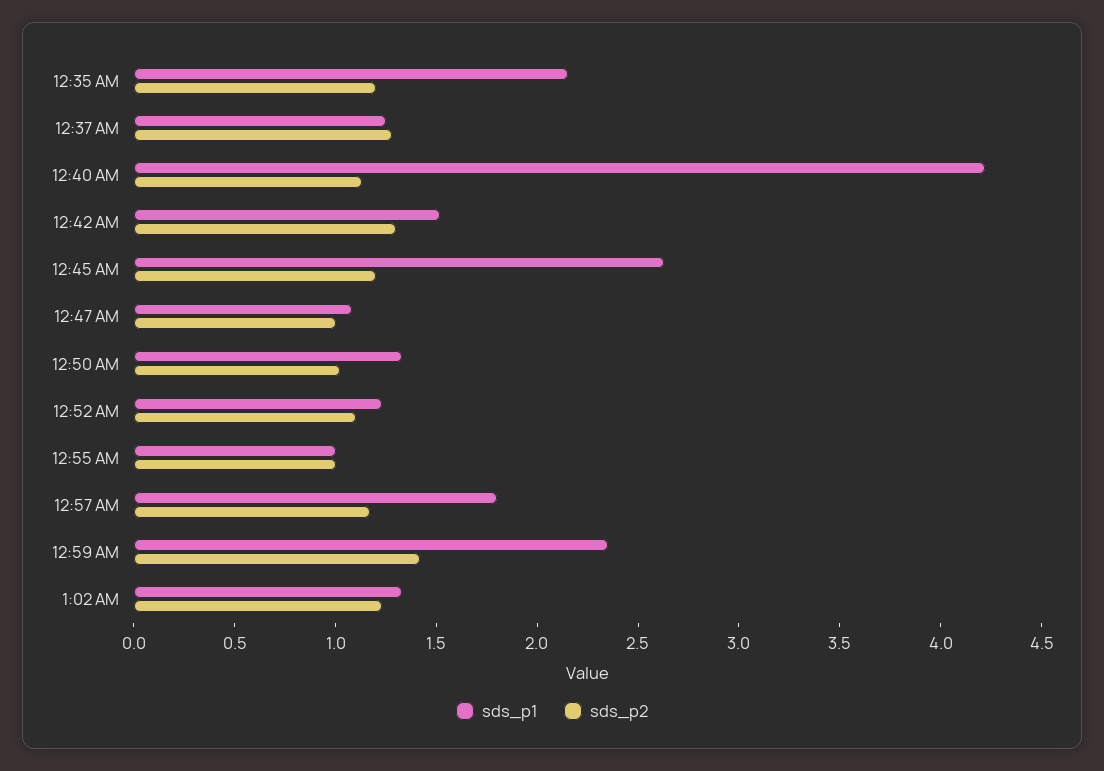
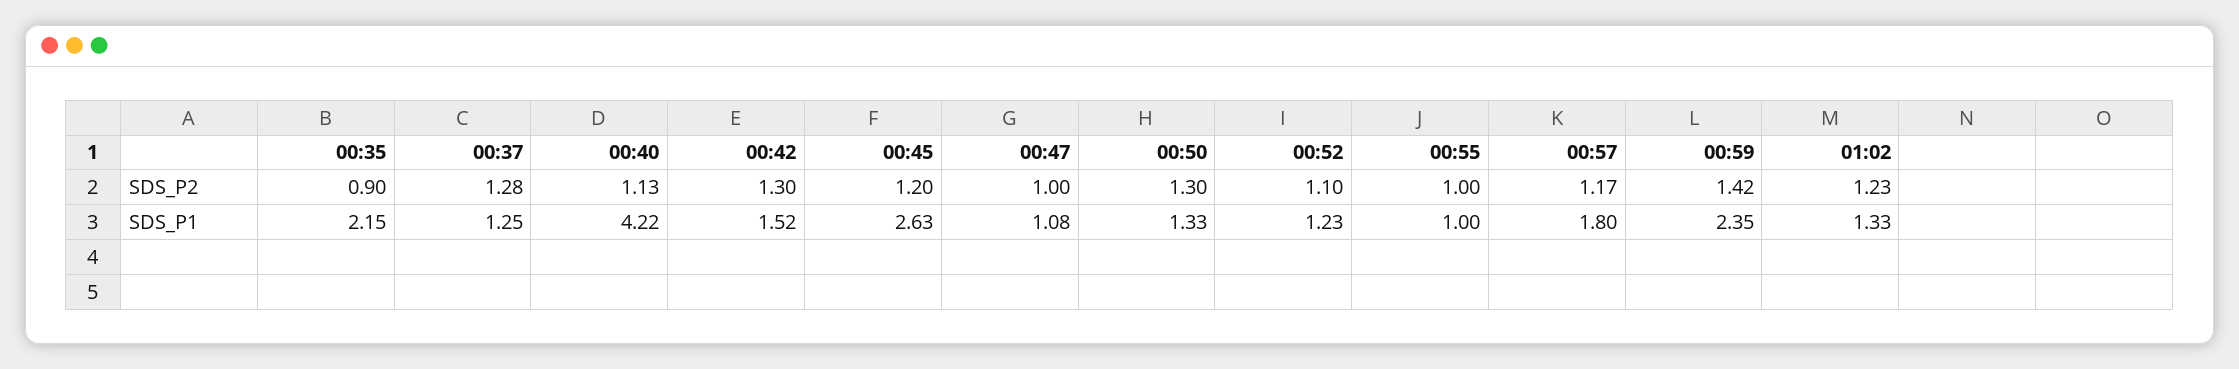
  {
    "sds_p1": {
      "12:35 AM": 2.15,
      "12:37 AM": 1.25,
      "12:40 AM": 4.22,
      "12:42 AM": 1.52,
      "12:45 AM": 2.63,
      "12:47 AM": 1.08,
      "12:50 AM": 1.33,
      "12:52 AM": 1.23,
      "12:55 AM": 1,
      "12:57 AM": 1.8,
      "12:59 AM": 2.35,
      "1:02 AM": 1.33
    },
    "sds_p2": {
-     "12:35 AM": 1.2,
+     "12:35 AM": 0.9,
      "12:37 AM": 1.28,
      "12:40 AM": 1.13,
      "12:42 AM": 1.3,
      "12:45 AM": 1.2,
      "12:47 AM": 1,
-     "12:50 AM": 1,
+     "12:50 AM": 1.3,
      "12:52 AM": 1.1,
      "12:55 AM": 1,
      "12:57 AM": 1.17,
      "12:59 AM": 1.42,
      "1:02 AM": 1.23
    }
  }

